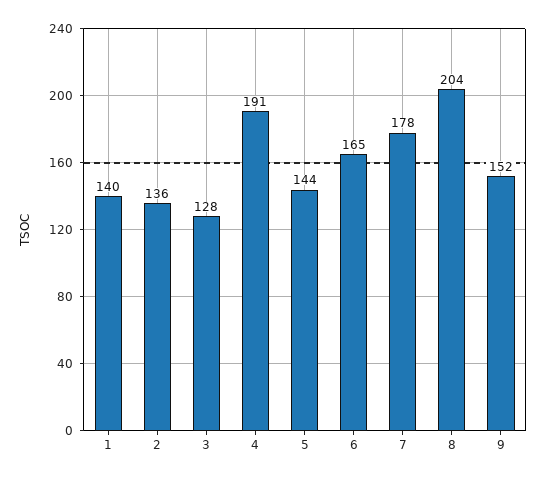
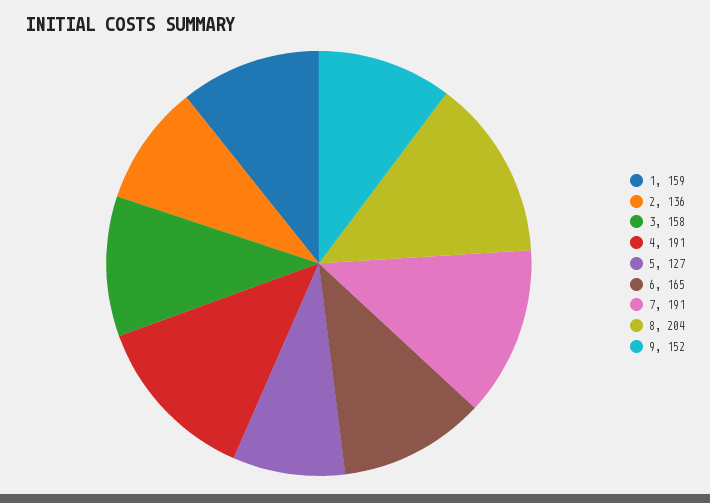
  {
-   "1": 140,
+   "1": 159,
    "2": 136,
-   "3": 128,
+   "3": 158,
    "4": 191,
-   "5": 144,
+   "5": 127,
    "6": 165,
-   "7": 178,
+   "7": 191,
    "8": 204,
    "9": 152
  }

